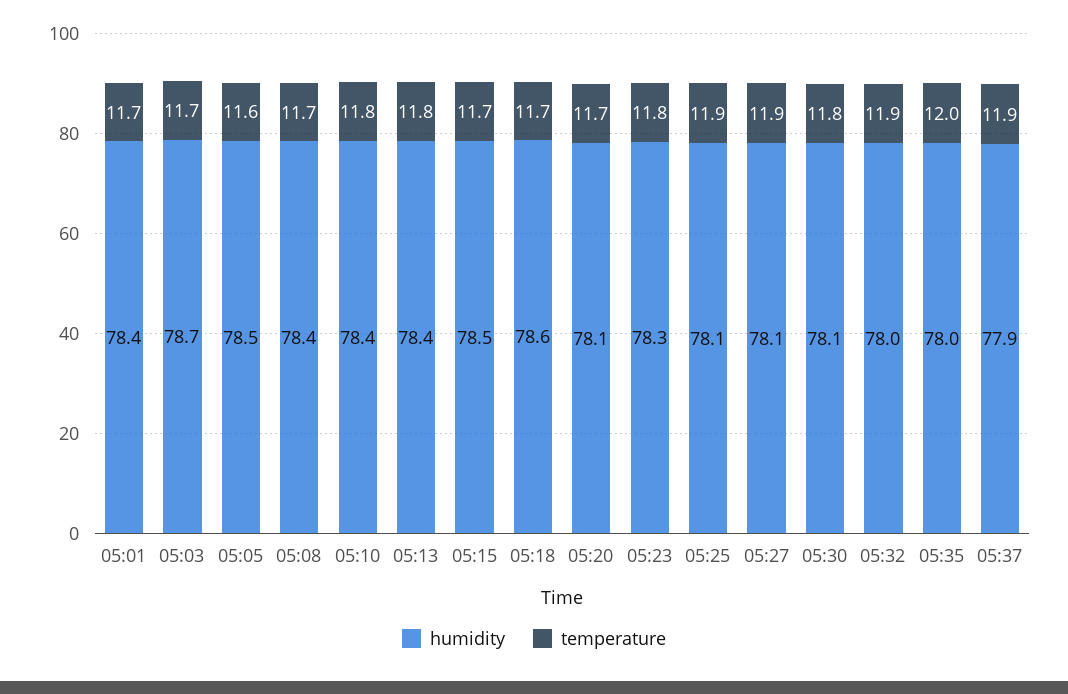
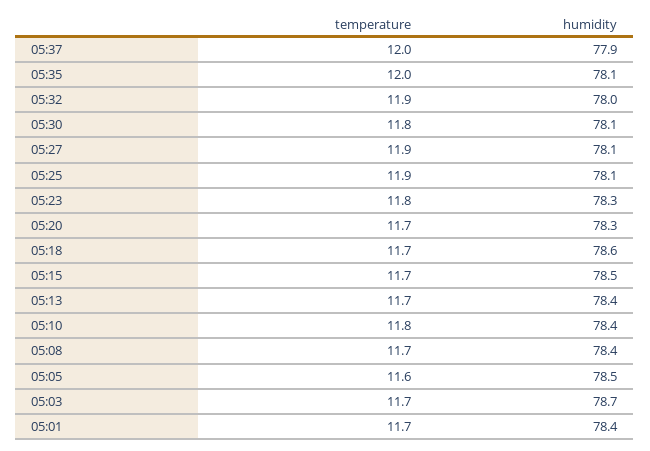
  {
    "humidity": {
      "05:01": 78.4,
      "05:03": 78.7,
      "05:05": 78.5,
      "05:08": 78.4,
      "05:10": 78.4,
      "05:13": 78.4,
      "05:15": 78.5,
      "05:18": 78.6,
-     "05:20": 78.1,
+     "05:20": 78.3,
      "05:23": 78.3,
      "05:25": 78.1,
      "05:27": 78.1,
      "05:30": 78.1,
      "05:32": 78,
-     "05:35": 78,
+     "05:35": 78.1,
      "05:37": 77.9
    },
    "temperature": {
      "05:01": 11.7,
      "05:03": 11.7,
      "05:05": 11.6,
      "05:08": 11.7,
      "05:10": 11.8,
-     "05:13": 11.8,
+     "05:13": 11.7,
      "05:15": 11.7,
      "05:18": 11.7,
      "05:20": 11.7,
      "05:23": 11.8,
      "05:25": 11.9,
      "05:27": 11.9,
      "05:30": 11.8,
      "05:32": 11.9,
      "05:35": 12,
-     "05:37": 11.9
+     "05:37": 12
    }
  }

